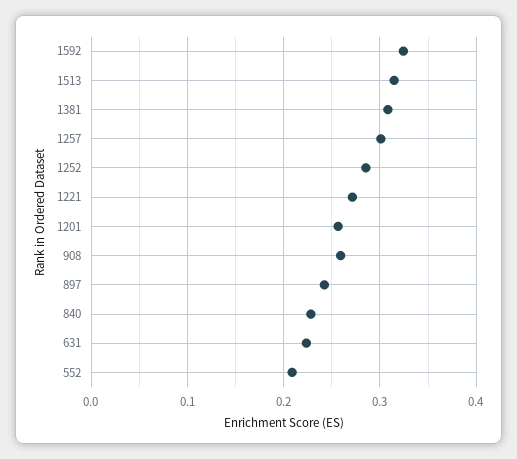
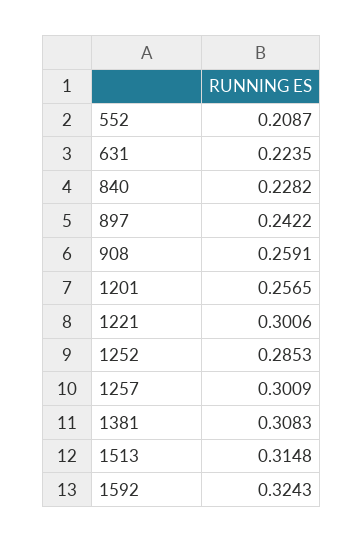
  {
    "1592": 0.3243,
    "1513": 0.3148,
    "1381": 0.3083,
    "1257": 0.3009,
    "1252": 0.2853,
-   "1221": 0.27,
+   "1221": 0.3006,
    "1201": 0.2565,
    "908": 0.2591,
    "897": 0.2422,
    "840": 0.2282,
    "631": 0.2235,
    "552": 0.2087
  }

